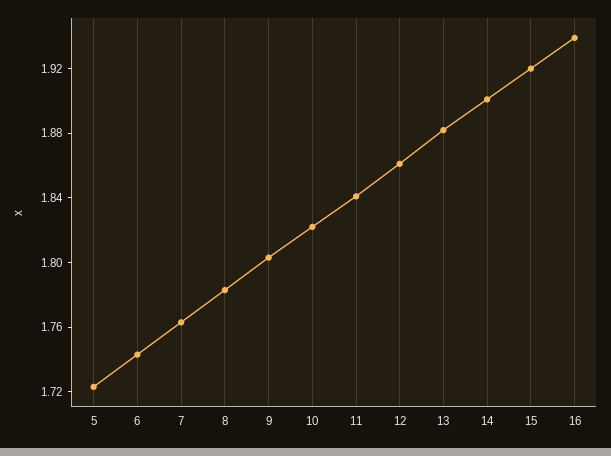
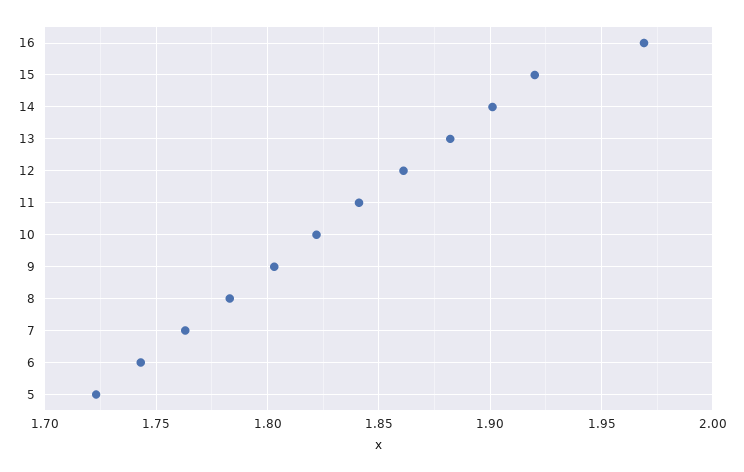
  {
    "5": 1.725,
    "6": 1.745,
    "7": 1.765,
    "8": 1.785,
    "9": 1.805,
    "10": 1.82,
    "11": 1.84,
    "12": 1.86,
    "13": 1.88,
    "14": 1.9,
    "15": 1.92,
-   "16": 1.94
+   "16": 1.97
  }

